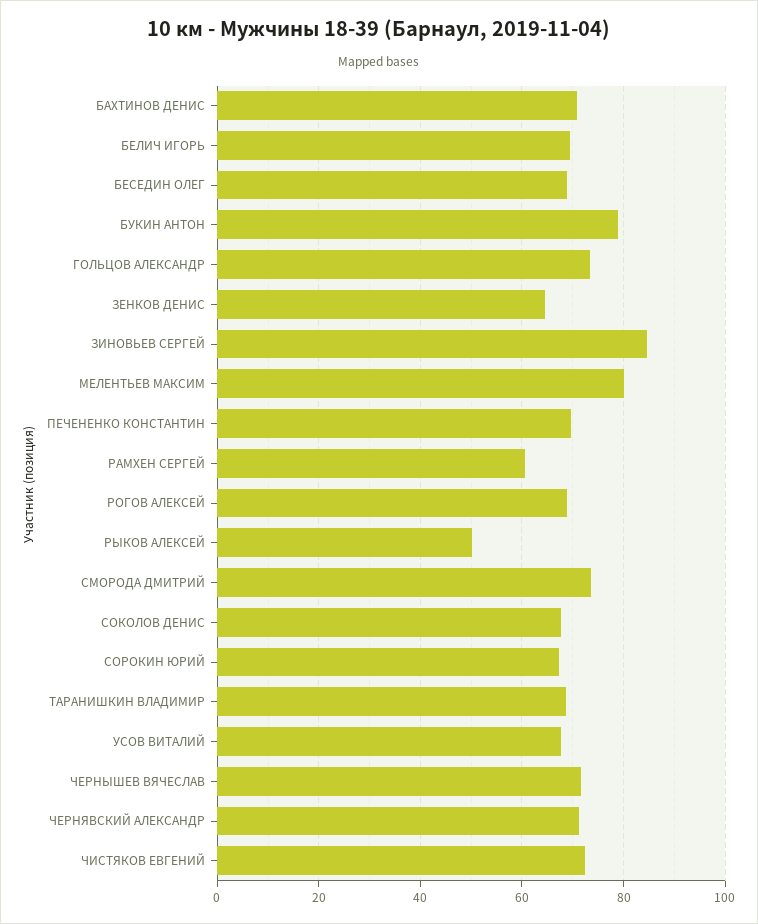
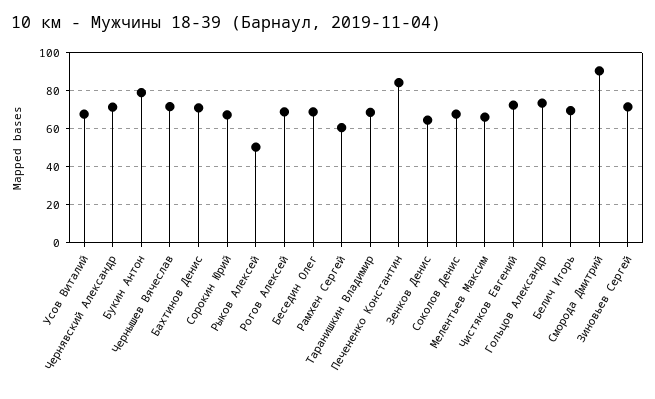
  {
    "БАХТИНОВ ДЕНИС": 70,
    "БЕЛИЧ ИГОРЬ": 70,
    "БЕСЕДИН ОЛЕГ": 68,
    "БУКИН АНТОН": 78,
    "ГОЛЬЦОВ АЛЕКСАНДР": 74,
    "ЗЕНКОВ ДЕНИС": 64,
-   "ЗИНОВЬЕВ СЕРГЕЙ": 84,
+   "ЗИНОВЬЕВ СЕРГЕЙ": 70,
-   "МЕЛЕНТЬЕВ МАКСИМ": 80,
+   "МЕЛЕНТЬЕВ МАКСИМ": 65,
-   "ПЕЧЕНЕНКО КОНСТАНТИН": 70,
+   "ПЕЧЕНЕНКО КОНСТАНТИН": 85,
    "РАМХЕН СЕРГЕЙ": 60,
    "РОГОВ АЛЕКСЕЙ": 68,
    "РЫКОВ АЛЕКСЕЙ": 50,
-   "СМОРОДА ДМИТРИЙ": 74,
+   "СМОРОДА ДМИТРИЙ": 90,
    "СОКОЛОВ ДЕНИС": 68,
    "СОРОКИН ЮРИЙ": 68,
    "ТАРАНИШКИН ВЛАДИМИР": 68,
    "УСОВ ВИТАЛИЙ": 68,
    "ЧЕРНЫШЕВ ВЯЧЕСЛАВ": 72,
    "ЧЕРНЯВСКИЙ АЛЕКСАНДР": 72,
    "ЧИСТЯКОВ ЕВГЕНИЙ": 72
  }

